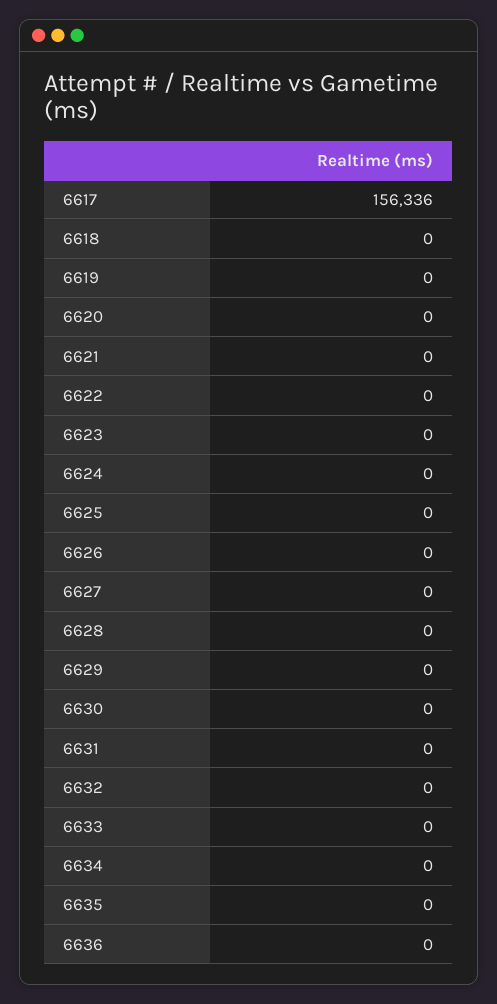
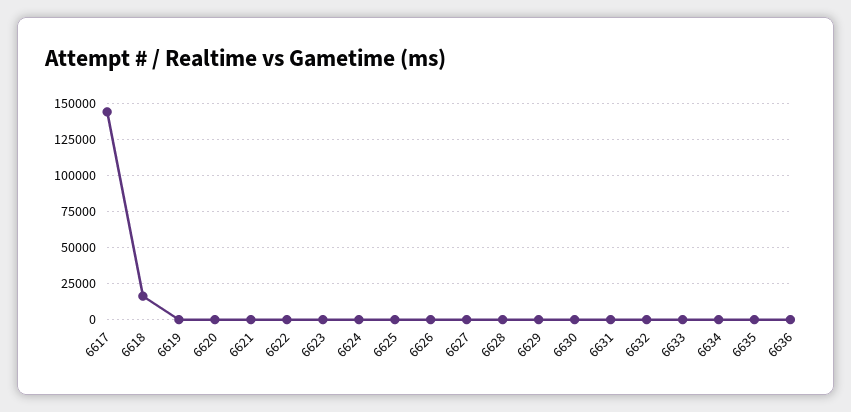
  {
-   "6617": 156336,
+   "6617": 145000,
-   "6618": 0,
+   "6618": 15000,
    "6619": 0,
    "6620": 0,
    "6621": 0,
    "6622": 0,
    "6623": 0,
    "6624": 0,
    "6625": 0,
    "6626": 0,
    "6627": 0,
    "6628": 0,
    "6629": 0,
    "6630": 0,
    "6631": 0,
    "6632": 0,
    "6633": 0,
    "6634": 0,
    "6635": 0,
    "6636": 0
  }

